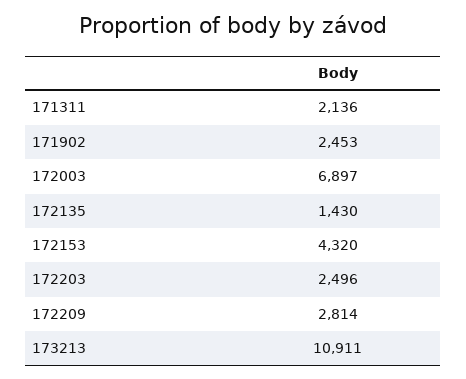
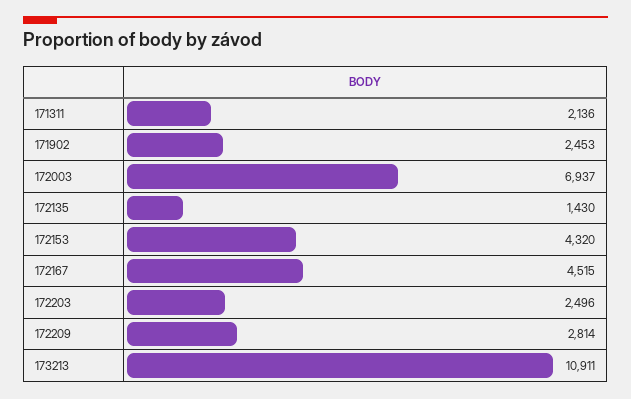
  {
    "171311": 2136,
    "171902": 2453,
-   "172003": 6897,
+   "172003": 6937,
    "172135": 1430,
    "172153": 4320,
    "172203": 2496,
    "172209": 2814,
-   "173213": 10911
+   "173213": 10911,
+   "172167": 4515
  }

